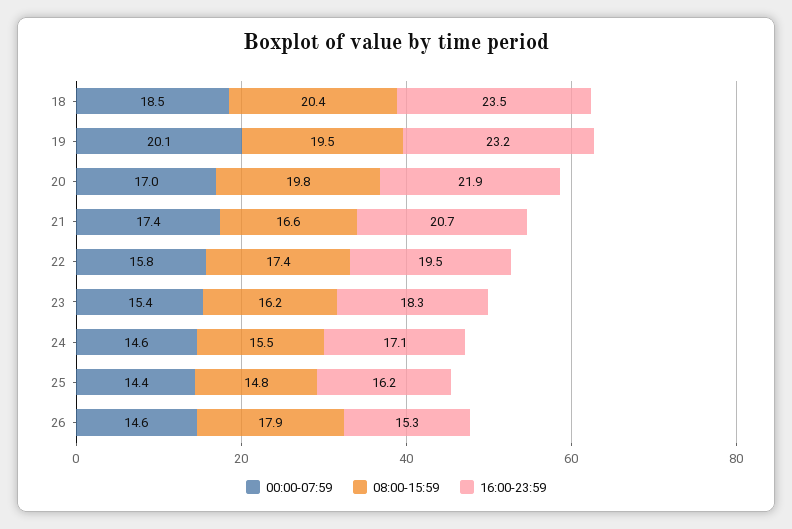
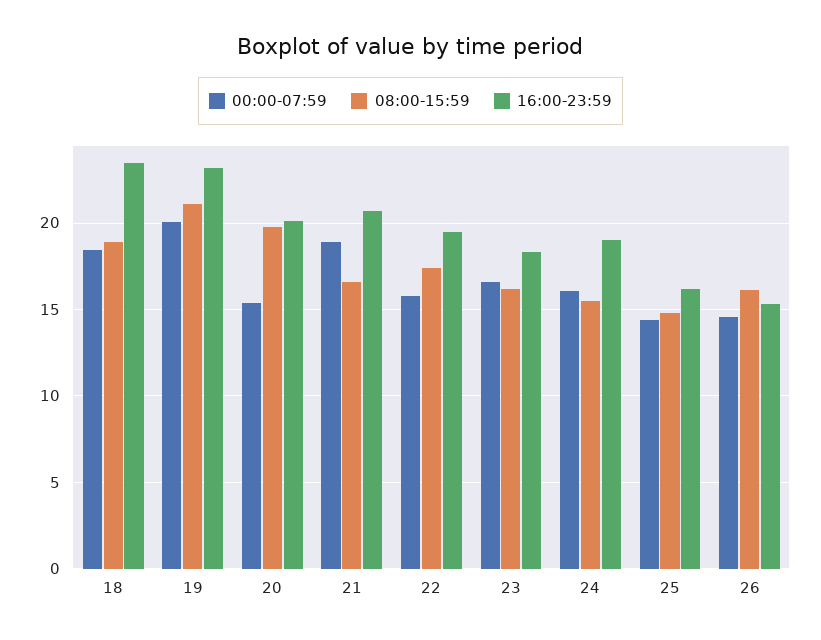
  {
    "00:00-07:59": {
      "18": 18.5,
      "19": 20.1,
-     "20": 17,
+     "20": 15.5,
-     "21": 17.4,
+     "21": 19,
      "22": 15.8,
-     "23": 15.4,
+     "23": 16.5,
-     "24": 14.6,
+     "24": 16,
      "25": 14.4,
      "26": 14.6
    },
    "08:00-15:59": {
-     "18": 20.4,
+     "18": 19,
-     "19": 19.5,
+     "19": 21,
      "20": 19.8,
      "21": 16.6,
      "22": 17.4,
      "23": 16.2,
      "24": 15.5,
      "25": 14.8,
-     "26": 17.9
+     "26": 16
    },
    "16:00-23:59": {
      "18": 23.5,
      "19": 23.2,
-     "20": 21.9,
+     "20": 20,
      "21": 20.7,
      "22": 19.5,
      "23": 18.3,
-     "24": 17.1,
+     "24": 19,
      "25": 16.2,
      "26": 15.3
    }
  }

